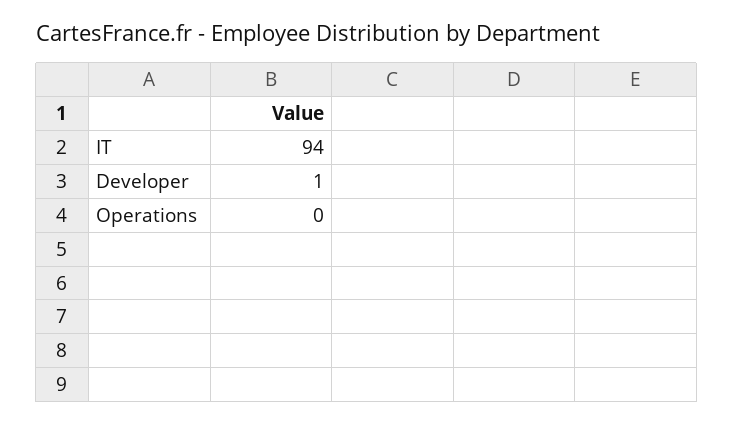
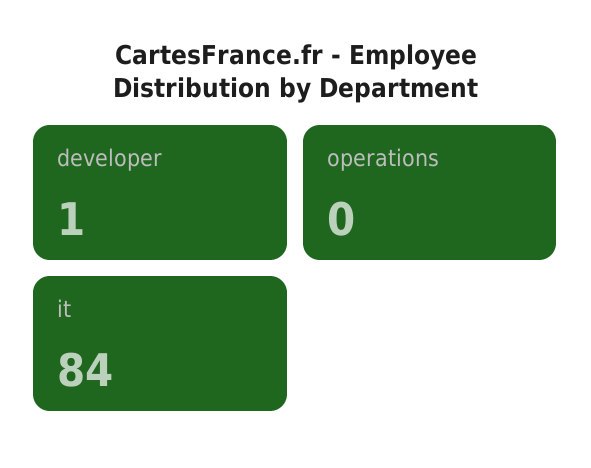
  {
-   "IT": 94,
+   "IT": 84,
    "Developer": 1,
    "Operations": 0
  }

